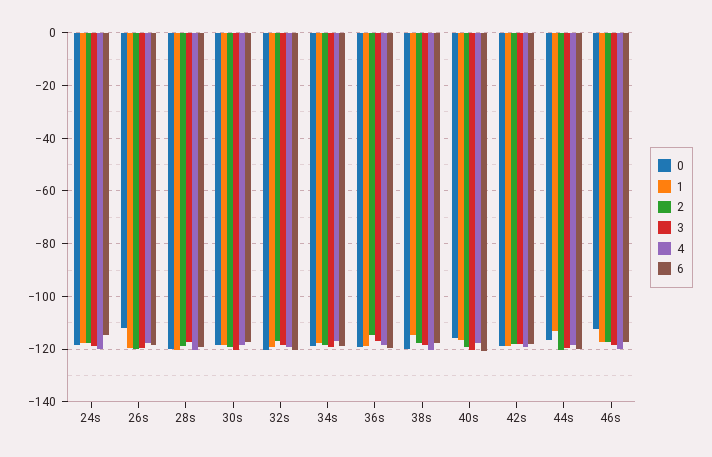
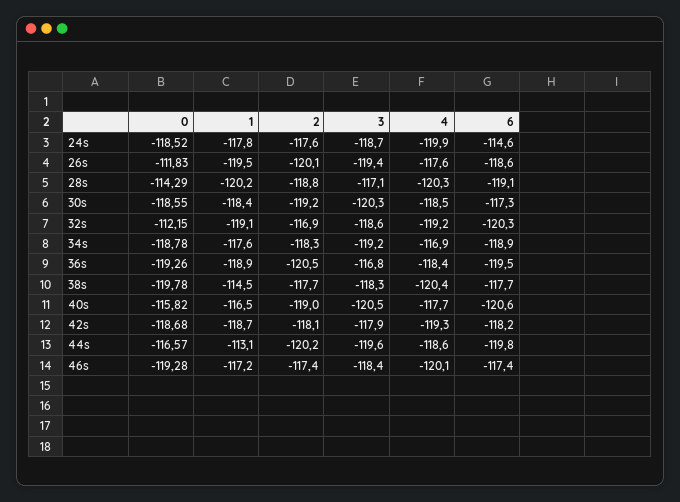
  {
    "0": {
      "24s": -118.52,
      "26s": -111.83,
-     "28s": -120,
+     "28s": -114.29,
      "30s": -118.55,
-     "32s": -120,
+     "32s": -112.15,
      "34s": -118.78,
      "36s": -119.26,
      "38s": -119.78,
      "40s": -115.82,
      "42s": -118.68,
      "44s": -116.57,
-     "46s": -112.5
+     "46s": -119.28
    },
    "1": {
      "24s": -117.8,
      "26s": -119.5,
      "28s": -120.2,
      "30s": -118.4,
      "32s": -119.1,
      "34s": -117.6,
      "36s": -118.9,
      "38s": -114.5,
      "40s": -116.5,
      "42s": -118.7,
      "44s": -113.1,
      "46s": -117.2
    },
    "2": {
      "24s": -117.6,
      "26s": -120.1,
      "28s": -118.8,
      "30s": -119.2,
      "32s": -116.9,
      "34s": -118.3,
-     "36s": -115,
+     "36s": -120.5,
      "38s": -117.7,
      "40s": -119,
      "42s": -118.1,
      "44s": -120.2,
      "46s": -117.4
    },
    "3": {
      "24s": -118.7,
      "26s": -119.4,
      "28s": -117.1,
      "30s": -120.3,
      "32s": -118.6,
      "34s": -119.2,
      "36s": -116.8,
      "38s": -118.3,
      "40s": -120.5,
      "42s": -117.9,
      "44s": -119.6,
      "46s": -118.4
    },
    "4": {
      "24s": -119.9,
      "26s": -117.6,
      "28s": -120.3,
      "30s": -118.5,
      "32s": -119.2,
      "34s": -116.9,
      "36s": -118.4,
      "38s": -120.4,
      "40s": -117.7,
      "42s": -119.3,
      "44s": -118.6,
      "46s": -120.1
    },
    "6": {
      "24s": -114.6,
      "26s": -118.6,
      "28s": -119.1,
      "30s": -117.3,
      "32s": -120.3,
      "34s": -118.9,
      "36s": -119.5,
      "38s": -117.7,
      "40s": -120.6,
      "42s": -118.2,
      "44s": -119.8,
      "46s": -117.4
    }
  }

